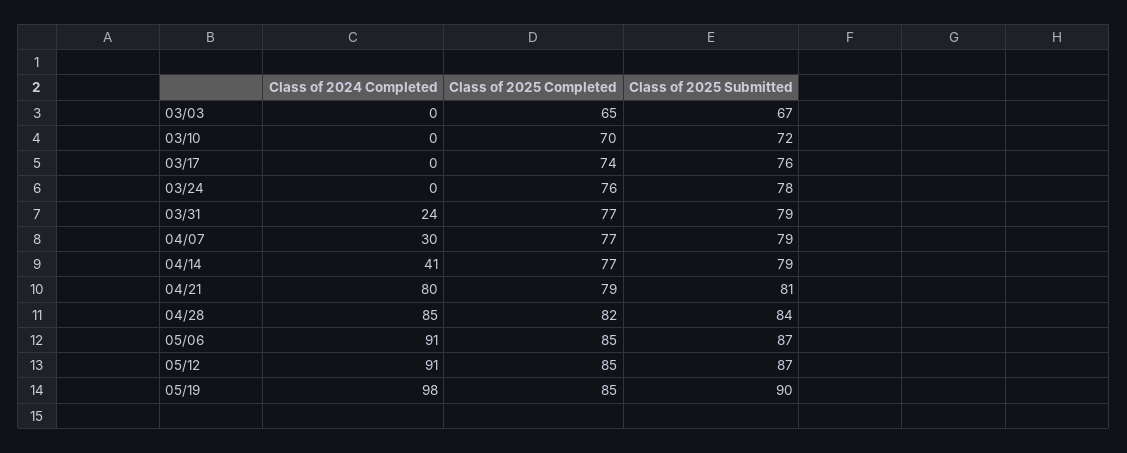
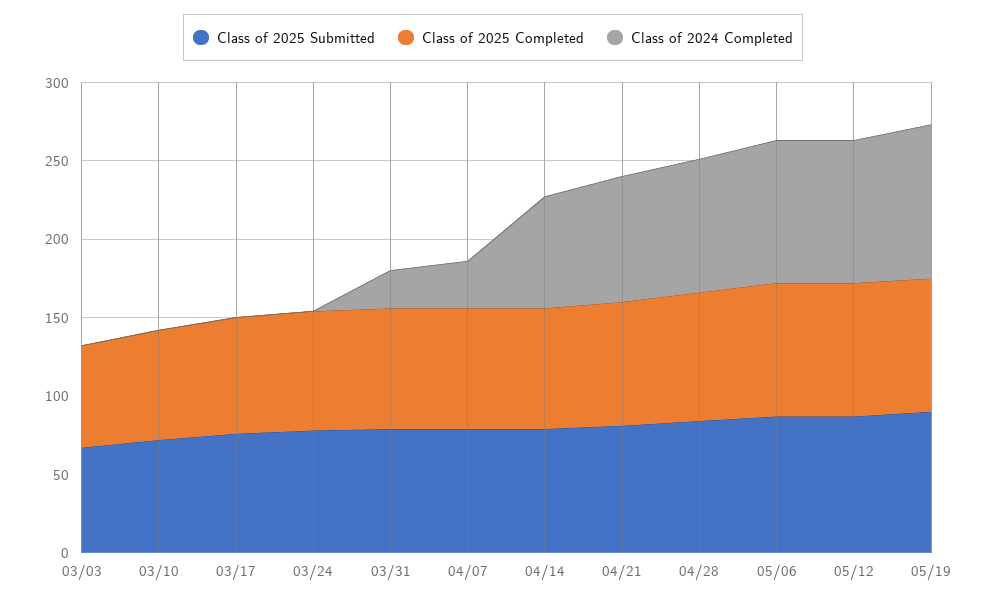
  {
    "Class of 2024 Completed": {
      "03/03": 0,
      "03/10": 0,
      "03/17": 0,
      "03/24": 0,
      "03/31": 24,
      "04/07": 30,
-     "04/14": 41,
+     "04/14": 70,
      "04/21": 80,
      "04/28": 85,
      "05/06": 91,
      "05/12": 91,
      "05/19": 98
    },
    "Class of 2025 Completed": {
      "03/03": 65,
      "03/10": 70,
      "03/17": 74,
      "03/24": 76,
      "03/31": 77,
      "04/07": 77,
      "04/14": 77,
      "04/21": 79,
      "04/28": 82,
      "05/06": 85,
      "05/12": 85,
      "05/19": 85
    },
    "Class of 2025 Submitted": {
      "03/03": 67,
      "03/10": 72,
      "03/17": 76,
      "03/24": 78,
      "03/31": 79,
      "04/07": 79,
      "04/14": 79,
      "04/21": 81,
      "04/28": 84,
      "05/06": 87,
      "05/12": 87,
      "05/19": 90
    }
  }

